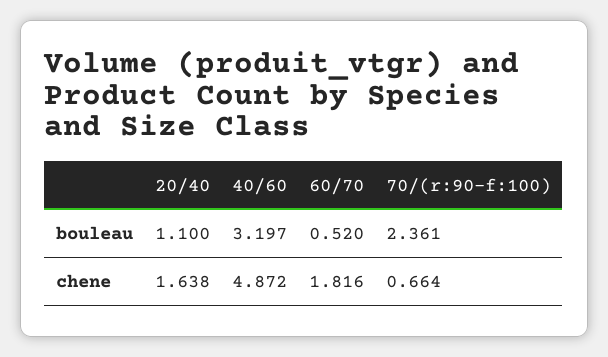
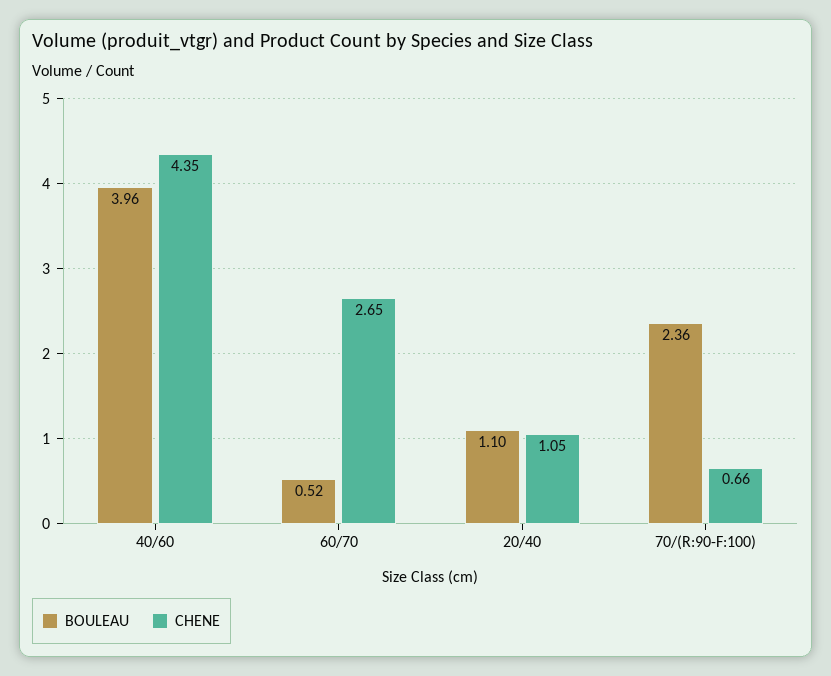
  {
    "bouleau": {
      "20/40": 1.1,
-     "40/60": 3.197,
+     "40/60": 3.96,
      "60/70": 0.52,
      "70/(r:90-f:100)": 2.361
    },
    "chene": {
-     "20/40": 1.638,
+     "20/40": 1.05,
-     "40/60": 4.872,
+     "40/60": 4.35,
-     "60/70": 1.816,
+     "60/70": 2.65,
      "70/(r:90-f:100)": 0.664
    }
  }

